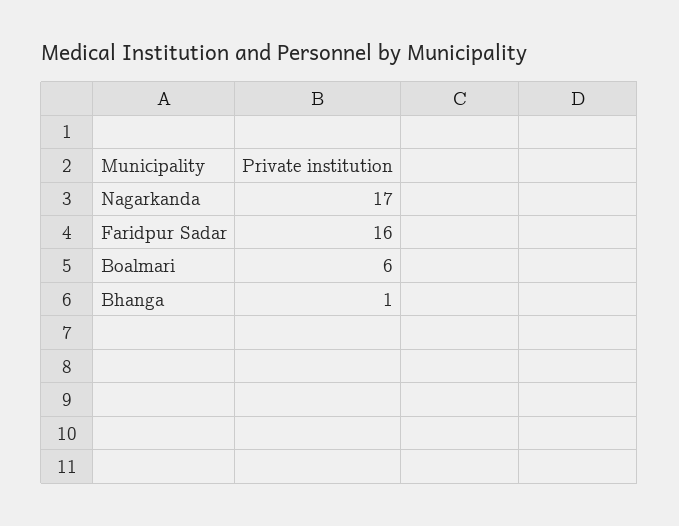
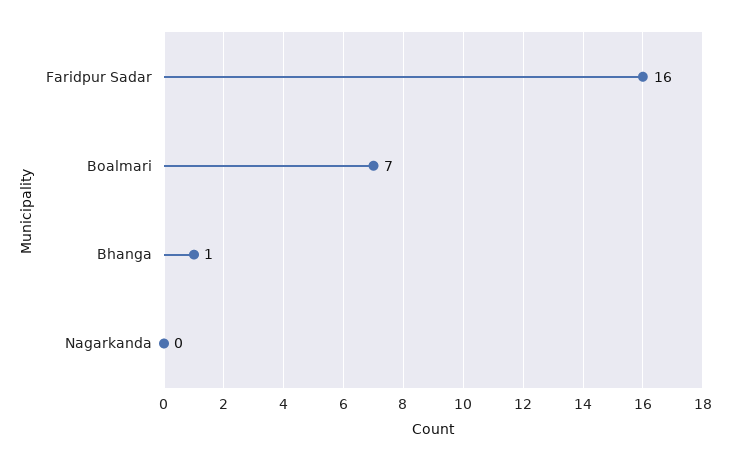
  {
-   "Nagarkanda": 17,
+   "Nagarkanda": 0,
    "Faridpur Sadar": 16,
-   "Boalmari": 6,
+   "Boalmari": 7,
    "Bhanga": 1
  }

